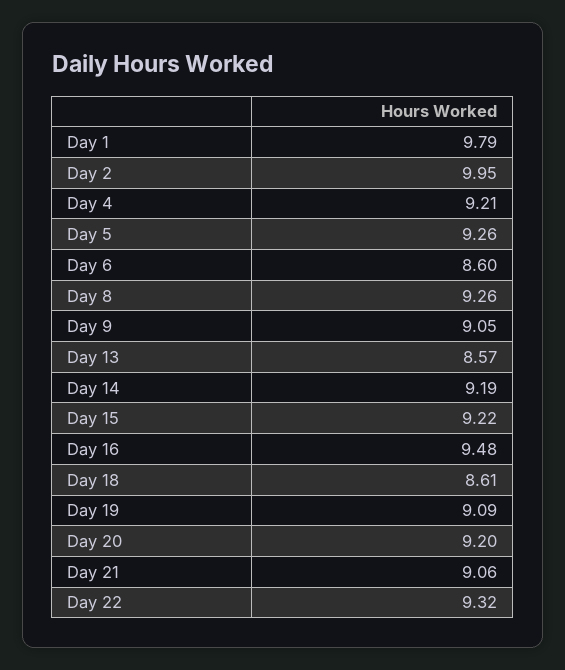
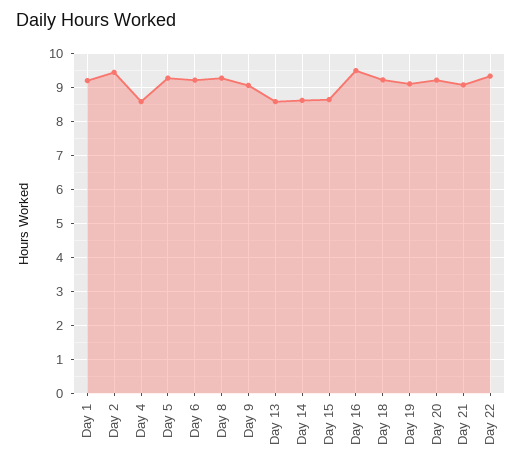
  {
-   "Day 1": 9.79,
+   "Day 1": 9.2,
-   "Day 2": 9.95,
+   "Day 2": 9.4,
-   "Day 4": 9.21,
+   "Day 4": 8.6,
    "Day 5": 9.26,
-   "Day 6": 8.6,
+   "Day 6": 9.2,
    "Day 8": 9.26,
    "Day 9": 9.05,
    "Day 13": 8.57,
-   "Day 14": 9.19,
+   "Day 14": 8.6,
-   "Day 15": 9.22,
+   "Day 15": 8.6,
    "Day 16": 9.48,
-   "Day 18": 8.61,
+   "Day 18": 9.2,
    "Day 19": 9.09,
    "Day 20": 9.2,
    "Day 21": 9.06,
    "Day 22": 9.32
  }

